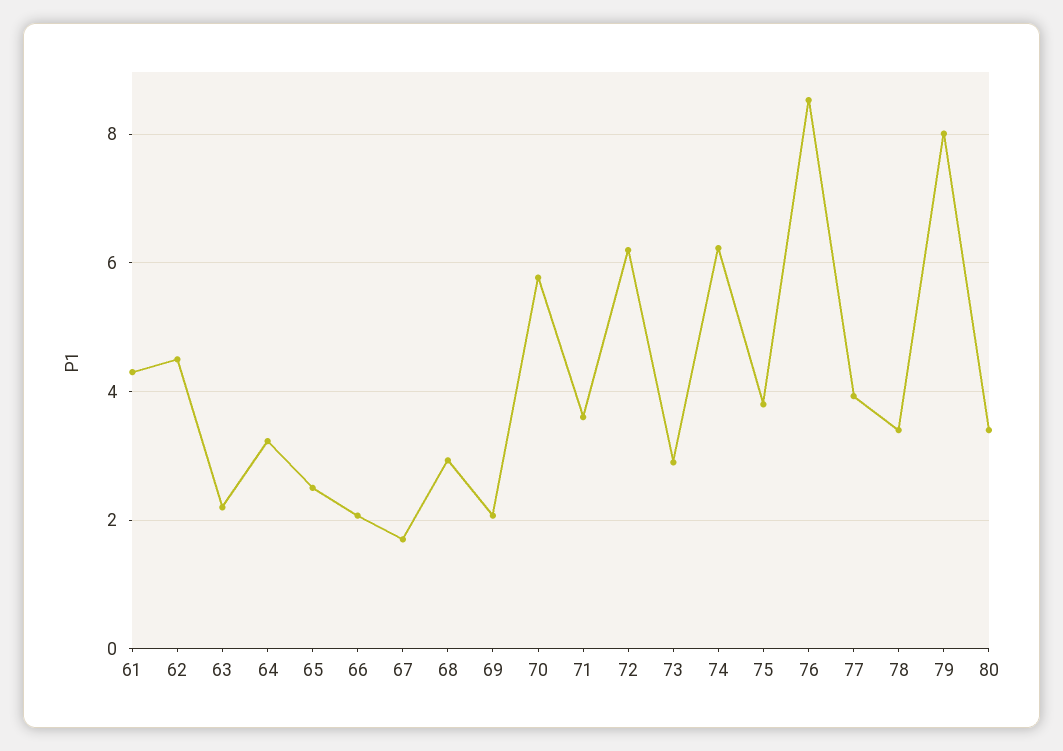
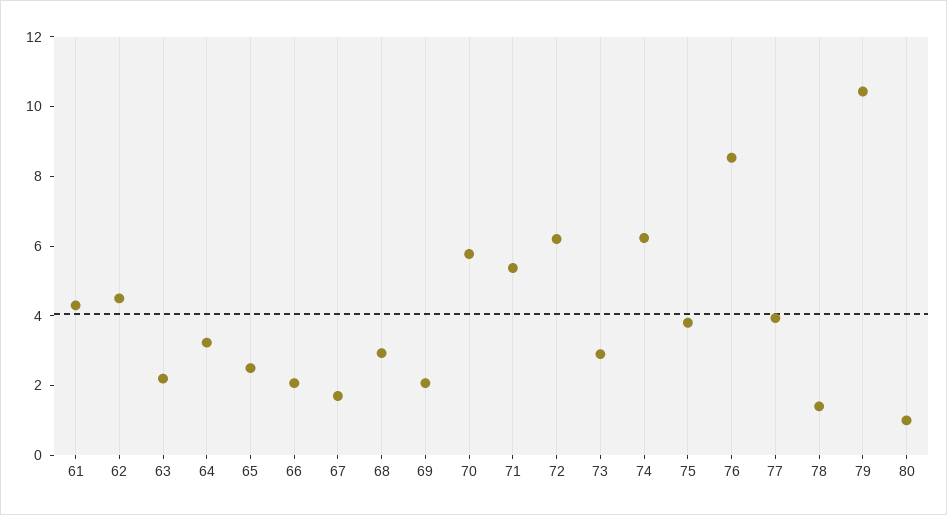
  {
    "61": 4.4,
    "62": 4.6,
    "63": 2.2,
    "64": 3.2,
    "65": 2.6,
    "66": 2,
    "67": 1.8,
    "68": 3,
    "69": 2,
    "70": 5.8,
-   "71": 3.6,
+   "71": 5.5,
    "72": 6.2,
    "73": 3,
    "74": 6.2,
    "75": 3.8,
    "76": 8.6,
    "77": 4,
-   "78": 3.4,
+   "78": 1.5,
-   "79": 8,
+   "79": 10.5,
-   "80": 3.4
+   "80": 1
  }

